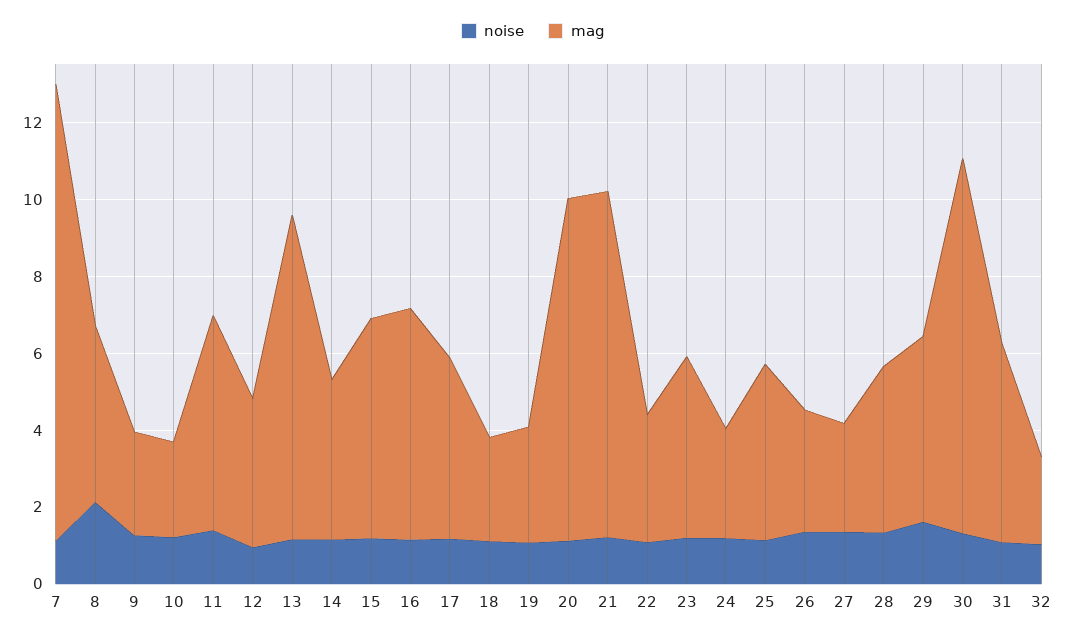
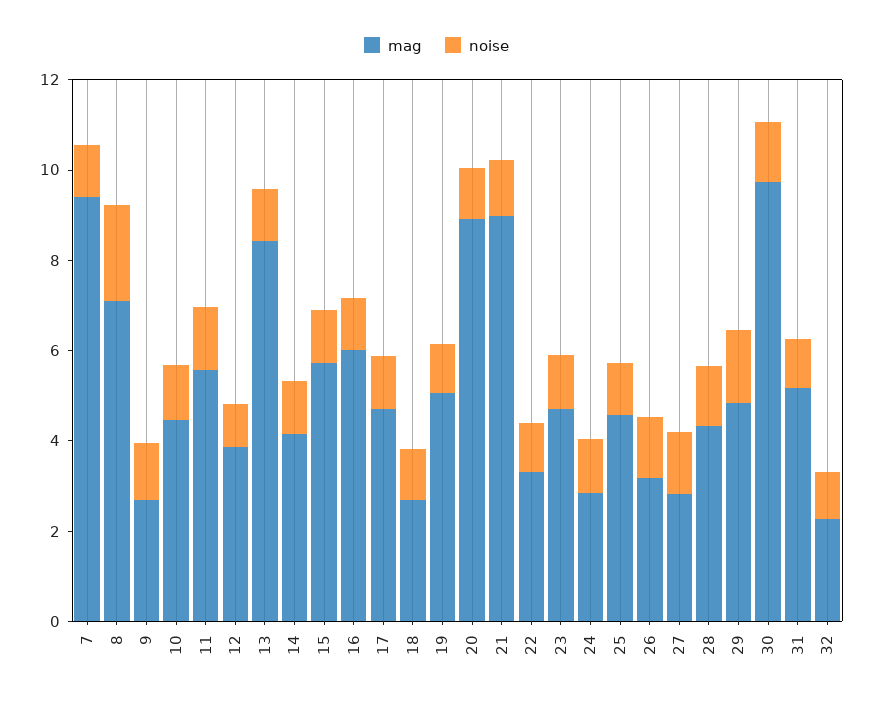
  {
    "noise": {
      "7": 1,
      "8": 2,
      "9": 1.5,
      "10": 1,
      "11": 1.5,
      "12": 1,
      "13": 1,
      "14": 1,
      "15": 1,
      "16": 1,
      "17": 1,
      "18": 1,
      "19": 1,
      "20": 1,
      "21": 1,
      "22": 1,
      "23": 1,
      "24": 1,
      "25": 1,
      "26": 1.5,
      "27": 1.5,
      "28": 1.5,
      "29": 1.5,
      "30": 1.5,
      "31": 1,
      "32": 1
    },
    "mag": {
-     "7": 12,
+     "7": 9.5,
-     "8": 4.5,
+     "8": 7,
      "9": 2.5,
-     "10": 2.5,
+     "10": 4.5,
      "11": 5.5,
      "12": 4,
      "13": 8.5,
      "14": 4,
      "15": 5.5,
      "16": 6,
      "17": 4.5,
      "18": 2.5,
-     "19": 3,
+     "19": 5,
      "20": 9,
      "21": 9,
      "22": 3.5,
      "23": 4.5,
      "24": 3,
      "25": 4.5,
      "26": 3,
      "27": 3,
      "28": 4.5,
      "29": 5,
      "30": 9.5,
      "31": 5,
      "32": 2.5
    }
  }

